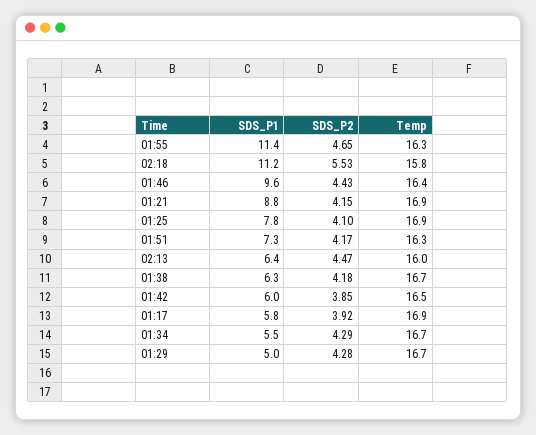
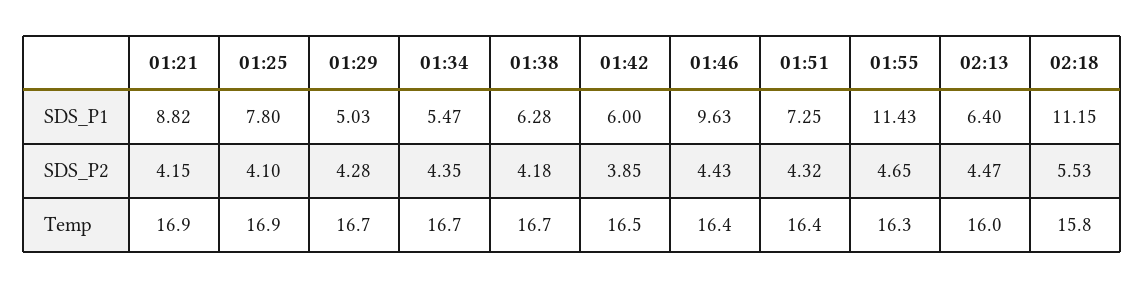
  {
    "SDS_P1": {
      "01:55": 11.43,
      "02:18": 11.15,
      "01:46": 9.63,
      "01:21": 8.82,
      "01:25": 7.8,
      "01:51": 7.25,
      "02:13": 6.4,
      "01:38": 6.28,
      "01:42": 6,
-     "01:17": 5.8,
      "01:34": 5.47,
      "01:29": 5.03
    },
    "SDS_P2": {
      "01:55": 4.65,
      "02:18": 5.53,
      "01:46": 4.43,
      "01:21": 4.15,
      "01:25": 4.1,
-     "01:51": 4.17,
+     "01:51": 4.32,
      "02:13": 4.47,
      "01:38": 4.18,
      "01:42": 3.85,
-     "01:17": 3.92,
-     "01:34": 4.29,
+     "01:34": 4.35,
      "01:29": 4.28
    },
    "Temp": {
      "01:55": 16.3,
      "02:18": 15.8,
      "01:46": 16.4,
      "01:21": 16.9,
      "01:25": 16.9,
-     "01:51": 16.3,
+     "01:51": 16.4,
      "02:13": 16,
      "01:38": 16.7,
      "01:42": 16.5,
-     "01:17": 16.9,
      "01:34": 16.7,
      "01:29": 16.7
    }
  }

